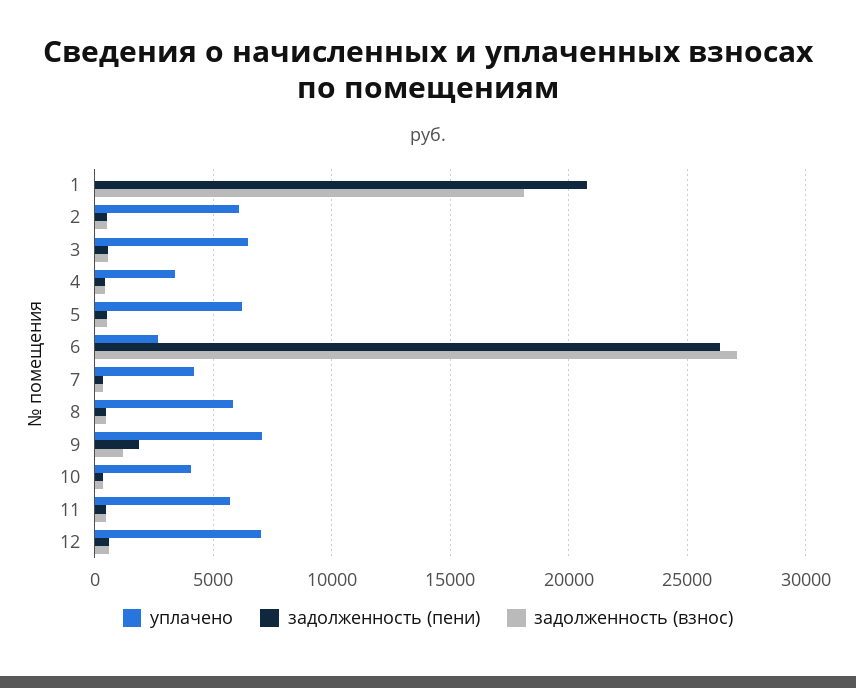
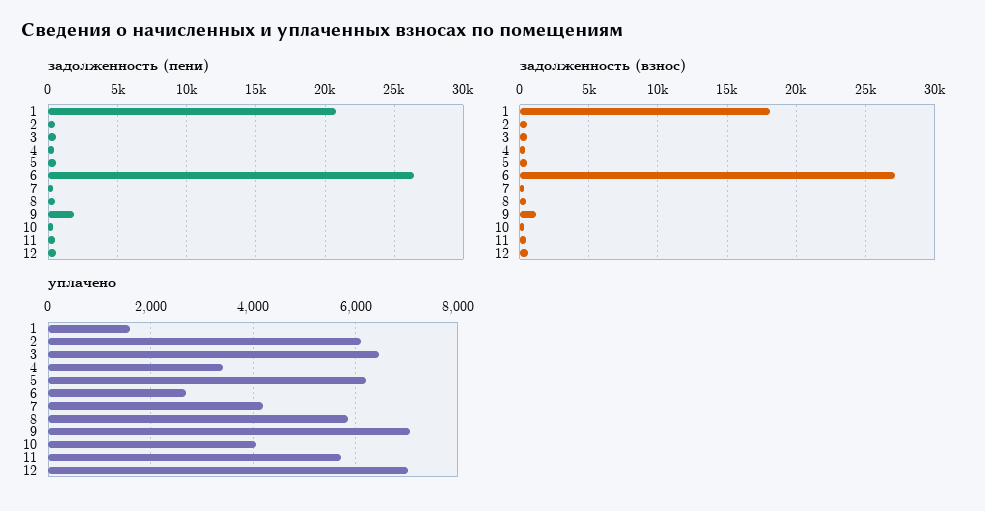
  {
    "уплачено": {
-     "1": 0,
+     "1": 1600,
      "2": 6000,
      "3": 6400,
      "4": 3400,
      "5": 6200,
      "6": 2600,
      "7": 4200,
      "8": 5800,
      "9": 7000,
      "10": 4000,
      "11": 5800,
      "12": 7000
    },
    "задолженность (пени)": {
      "1": 21000,
      "2": 500,
      "3": 500,
      "4": 500,
      "5": 500,
      "6": 26500,
      "7": 500,
      "8": 500,
      "9": 2000,
      "10": 500,
      "11": 500,
      "12": 500
    },
    "задолженность (взнос)": {
      "1": 18000,
      "2": 500,
      "3": 500,
      "4": 500,
      "5": 500,
      "6": 27000,
      "7": 500,
      "8": 500,
      "9": 1000,
      "10": 500,
      "11": 500,
      "12": 500
    }
  }

